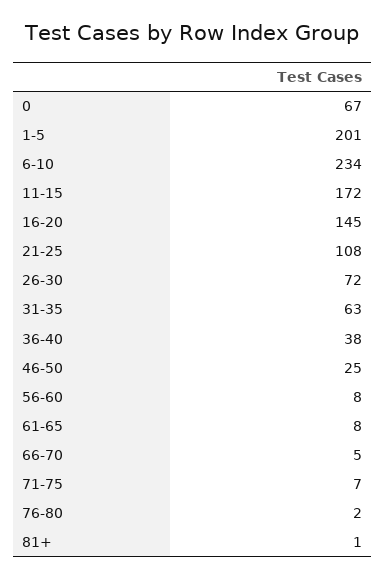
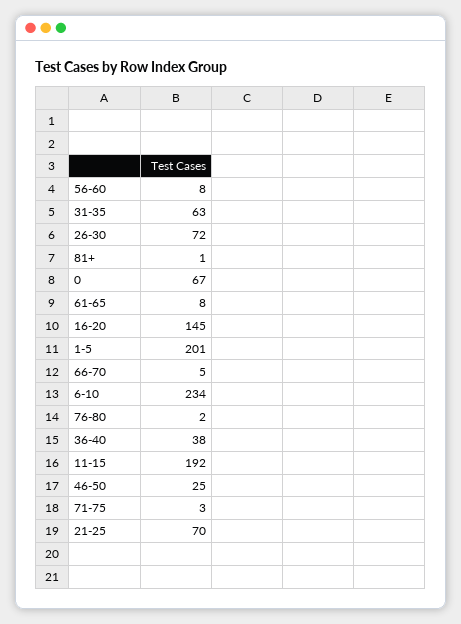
  {
    "0": 67,
    "1-5": 201,
    "6-10": 234,
-   "11-15": 172,
+   "11-15": 192,
    "16-20": 145,
-   "21-25": 108,
+   "21-25": 70,
    "26-30": 72,
    "31-35": 63,
    "36-40": 38,
    "46-50": 25,
    "56-60": 8,
    "61-65": 8,
    "66-70": 5,
-   "71-75": 7,
+   "71-75": 3,
    "76-80": 2,
    "81+": 1
  }

